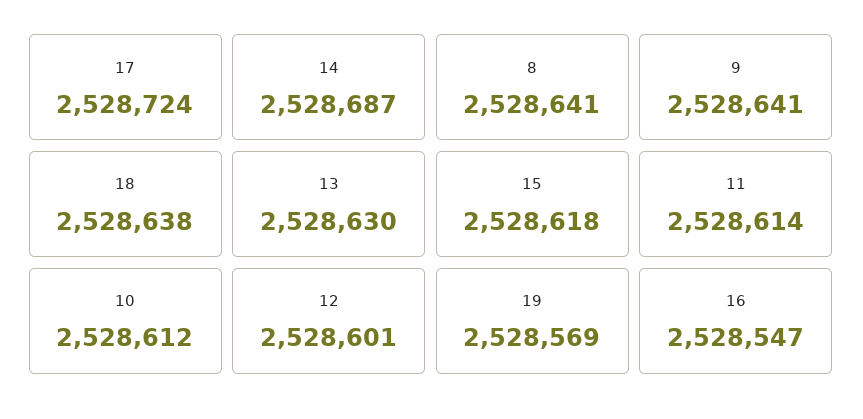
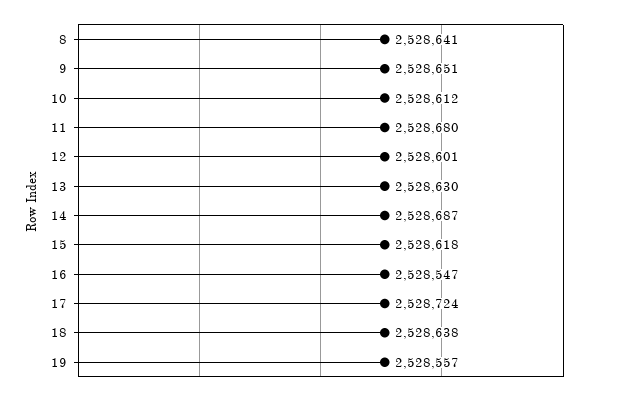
  {
    "17": 2528724,
    "14": 2528687,
    "8": 2528641,
-   "9": 2528641,
+   "9": 2528651,
    "18": 2528638,
    "13": 2528630,
    "15": 2528618,
-   "11": 2528614,
+   "11": 2528680,
    "10": 2528612,
    "12": 2528601,
-   "19": 2528569,
+   "19": 2528557,
    "16": 2528547
  }

